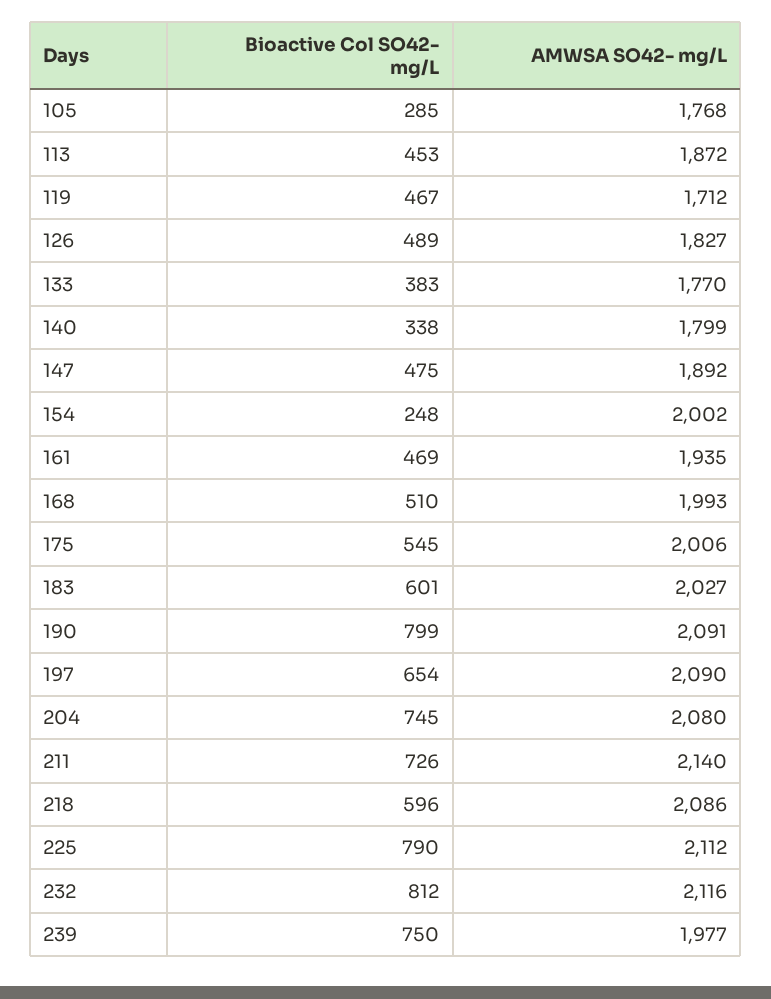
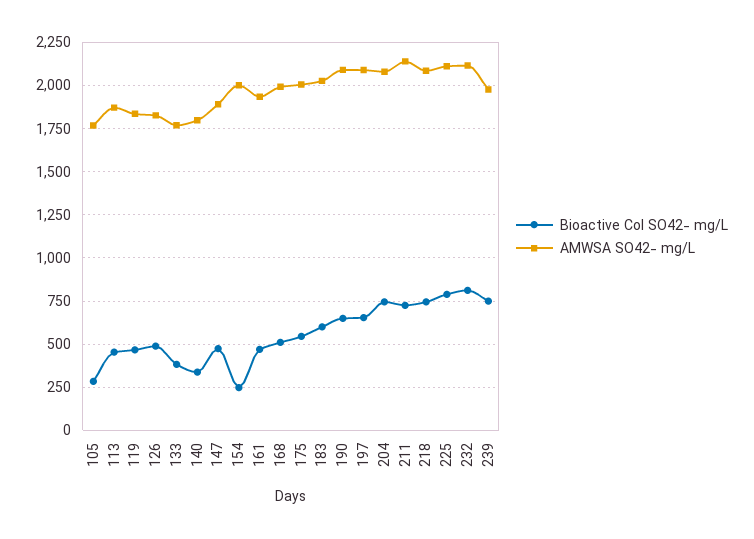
  {
    "Bioactive Col SO42- mg/L": {
      "105": 285,
      "113": 453,
      "119": 467,
      "126": 489,
      "133": 383,
      "140": 338,
      "147": 475,
      "154": 248,
      "161": 469,
      "168": 510,
      "175": 545,
      "183": 601,
-     "190": 799,
+     "190": 650,
      "197": 654,
      "204": 745,
      "211": 726,
-     "218": 596,
+     "218": 750,
      "225": 790,
      "232": 812,
      "239": 750
    },
    "AMWSA SO42- mg/L": {
      "105": 1768,
      "113": 1872,
-     "119": 1712,
+     "119": 1850,
      "126": 1827,
      "133": 1770,
      "140": 1799,
      "147": 1892,
      "154": 2002,
      "161": 1935,
      "168": 1993,
      "175": 2006,
      "183": 2027,
      "190": 2091,
      "197": 2090,
      "204": 2080,
      "211": 2140,
      "218": 2086,
      "225": 2112,
      "232": 2116,
      "239": 1977
    }
  }

